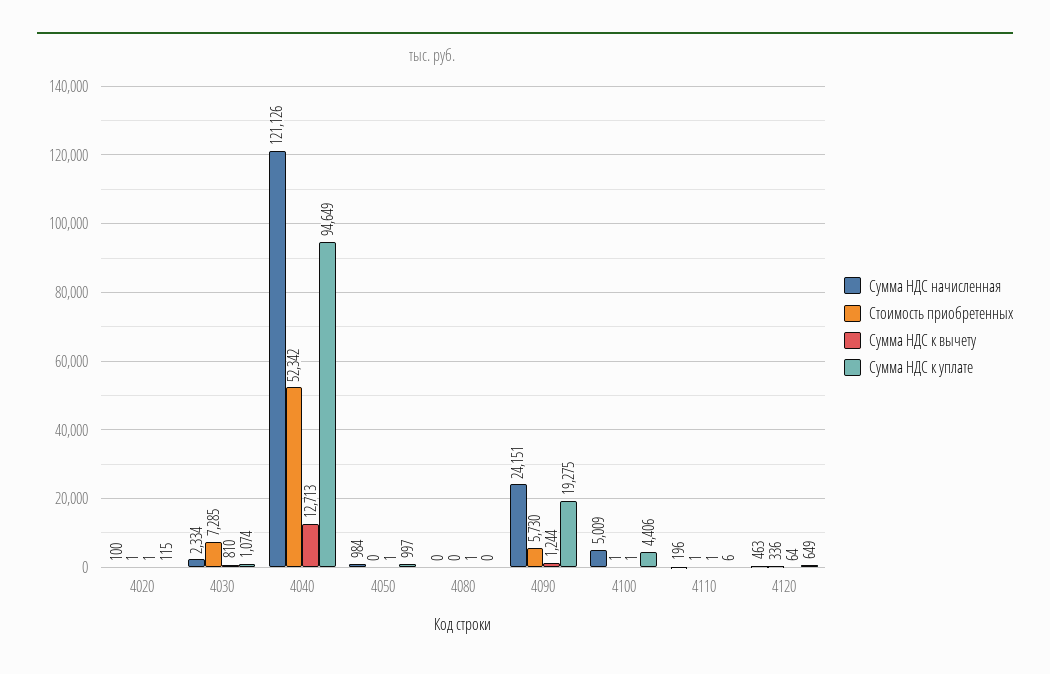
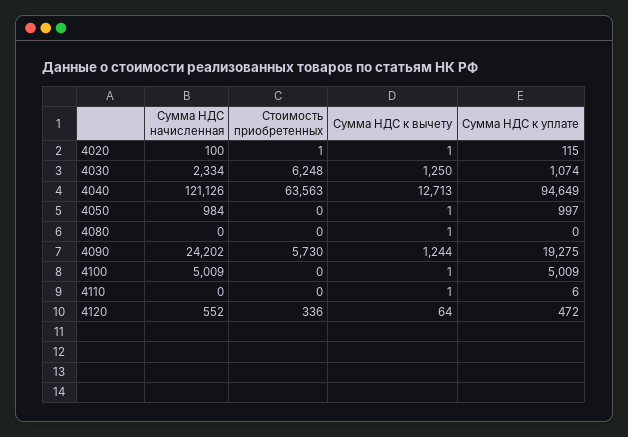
  {
    "Сумма НДС начисленная": {
      "4020": 100,
      "4030": 2334,
      "4040": 121126,
      "4050": 984,
      "4080": 0,
-     "4090": 24151,
+     "4090": 24202,
      "4100": 5009,
-     "4110": 196,
+     "4110": 0,
-     "4120": 463
+     "4120": 552
    },
    "Стоимость приобретенных": {
      "4020": 1,
-     "4030": 7285,
+     "4030": 6248,
-     "4040": 52342,
+     "4040": 63563,
      "4050": 0,
      "4080": 0,
      "4090": 5730,
-     "4100": 1,
+     "4100": 0,
-     "4110": 1,
+     "4110": 0,
      "4120": 336
    },
    "Сумма НДС к вычету": {
      "4020": 1,
-     "4030": 810,
+     "4030": 1250,
      "4040": 12713,
      "4050": 1,
      "4080": 1,
      "4090": 1244,
      "4100": 1,
      "4110": 1,
      "4120": 64
    },
    "Сумма НДС к уплате": {
      "4020": 115,
      "4030": 1074,
      "4040": 94649,
      "4050": 997,
      "4080": 0,
      "4090": 19275,
-     "4100": 4406,
+     "4100": 5009,
      "4110": 6,
-     "4120": 649
+     "4120": 472
    }
  }

